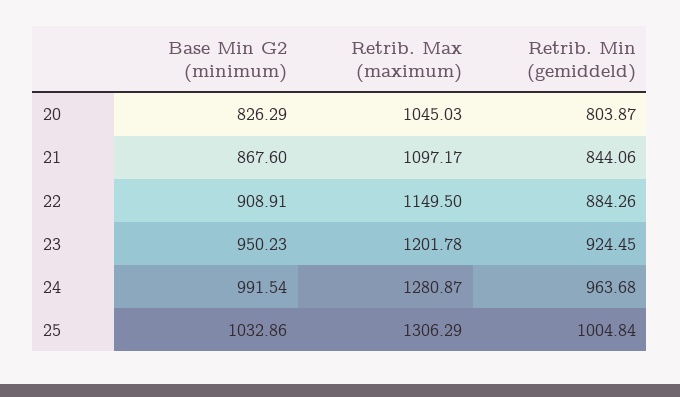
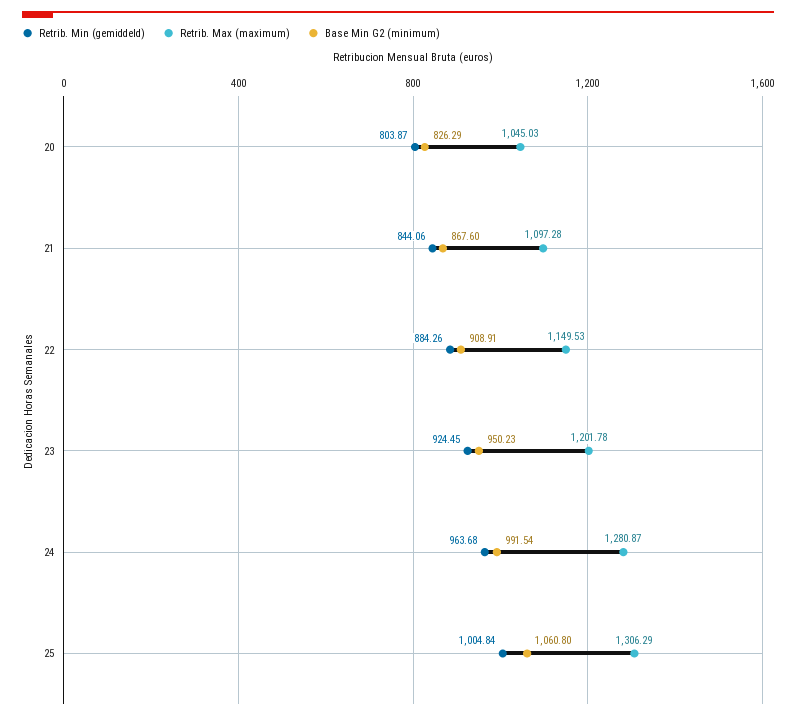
  {
    "Base Min G2 (minimum)": {
      "20": 826.29,
      "21": 867.6,
      "22": 908.91,
      "23": 950.23,
      "24": 991.54,
-     "25": 1032.86
+     "25": 1060.8
    },
    "Retrib. Max (maximum)": {
      "20": 1045.03,
-     "21": 1097.17,
+     "21": 1097.28,
-     "22": 1149.5,
+     "22": 1149.53,
      "23": 1201.78,
      "24": 1280.87,
      "25": 1306.29
    },
    "Retrib. Min (gemiddeld)": {
      "20": 803.87,
      "21": 844.06,
      "22": 884.26,
      "23": 924.45,
      "24": 963.68,
      "25": 1004.84
    }
  }

